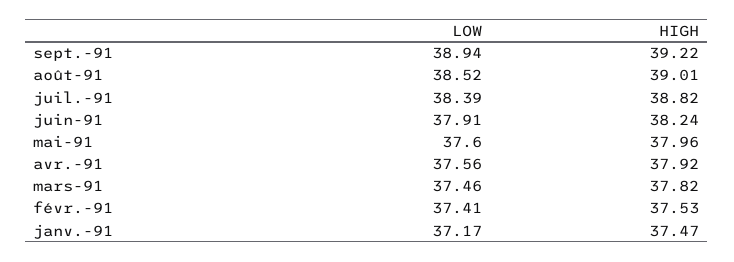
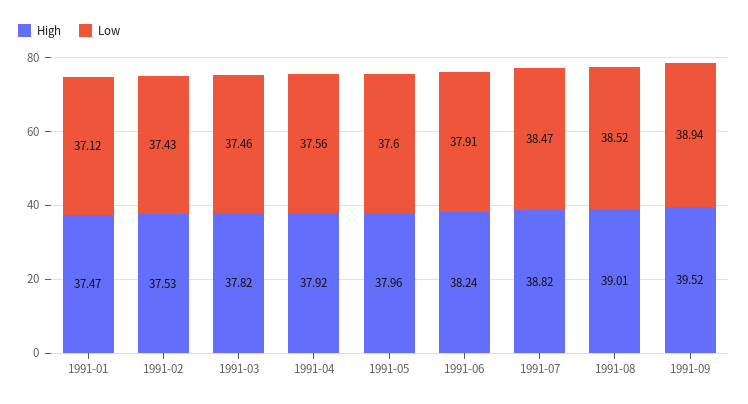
  {
    "LOW": {
      "sept.-91": 38.94,
      "août-91": 38.52,
-     "juil.-91": 38.39,
+     "juil.-91": 38.47,
      "juin-91": 37.91,
      "mai-91": 37.6,
      "avr.-91": 37.56,
      "mars-91": 37.46,
-     "févr.-91": 37.41,
+     "févr.-91": 37.43,
-     "janv.-91": 37.17
+     "janv.-91": 37.12
    },
    "HIGH": {
-     "sept.-91": 39.22,
+     "sept.-91": 39.52,
      "août-91": 39.01,
      "juil.-91": 38.82,
      "juin-91": 38.24,
      "mai-91": 37.96,
      "avr.-91": 37.92,
      "mars-91": 37.82,
      "févr.-91": 37.53,
      "janv.-91": 37.47
    }
  }

